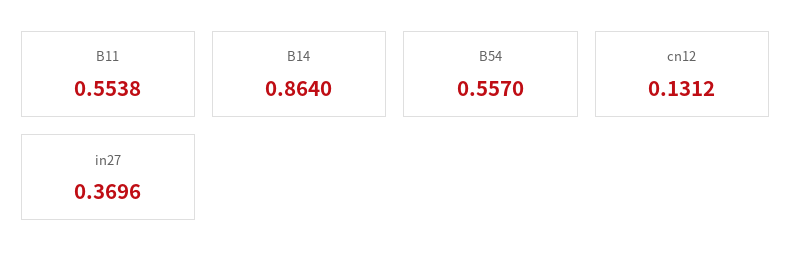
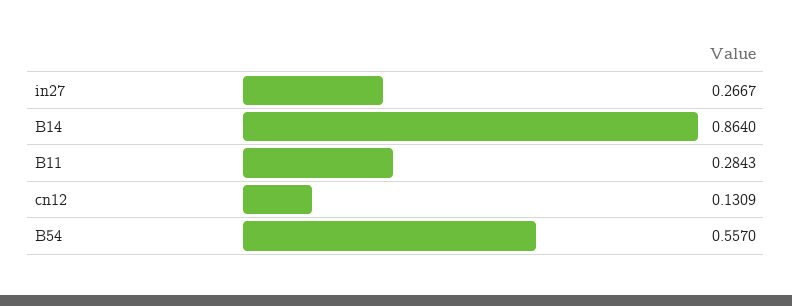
  {
-   "B11": 0.5538,
+   "B11": 0.2843,
    "B14": 0.864,
    "B54": 0.557,
-   "cn12": 0.1312,
+   "cn12": 0.1309,
-   "in27": 0.3696
+   "in27": 0.2667
  }

